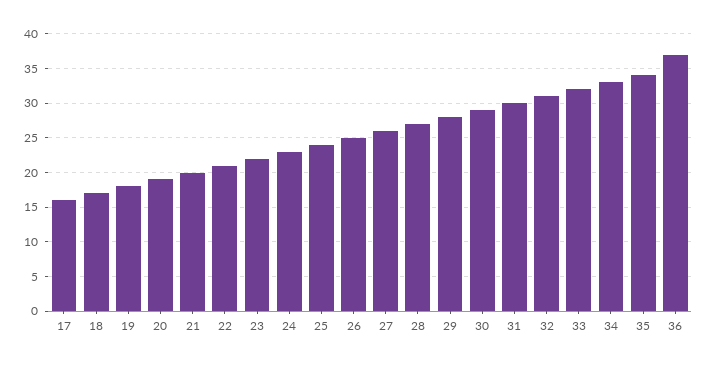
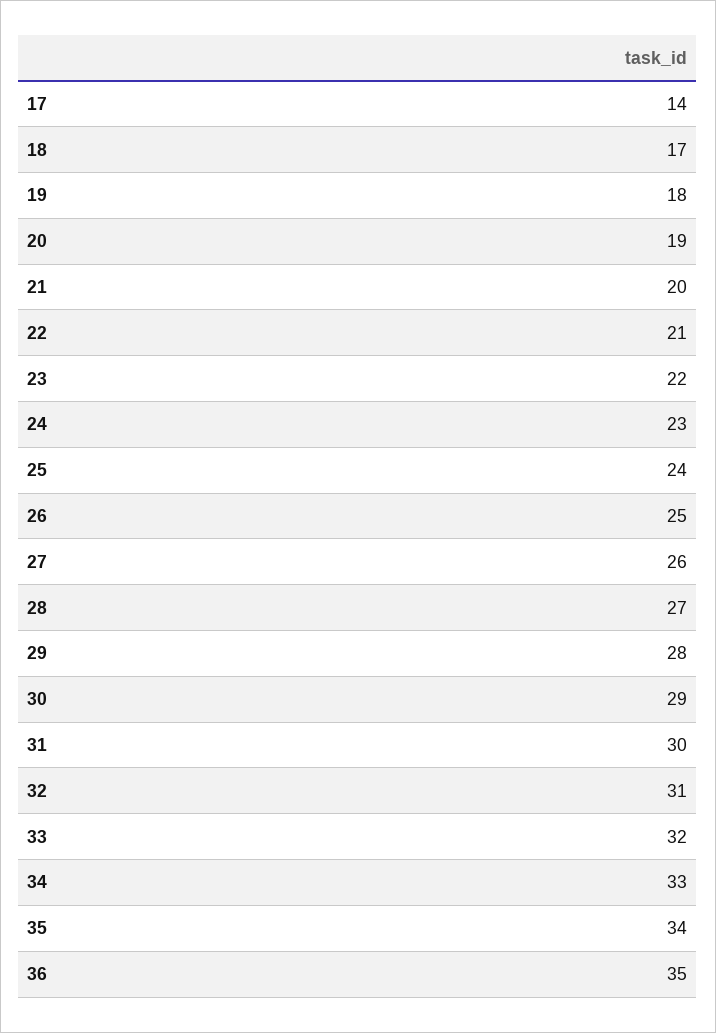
  {
-   "17": 16,
+   "17": 14,
    "18": 17,
    "19": 18,
    "20": 19,
    "21": 20,
    "22": 21,
    "23": 22,
    "24": 23,
    "25": 24,
    "26": 25,
    "27": 26,
    "28": 27,
    "29": 28,
    "30": 29,
    "31": 30,
    "32": 31,
    "33": 32,
    "34": 33,
    "35": 34,
-   "36": 37
+   "36": 35
  }

